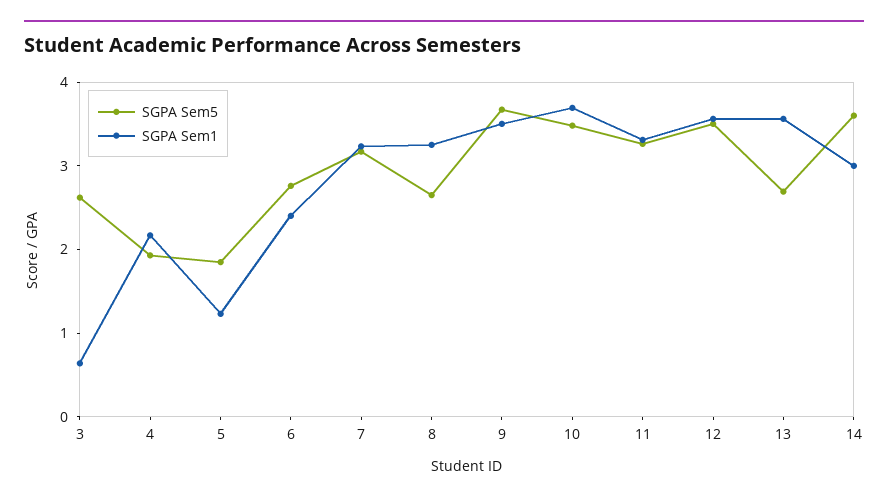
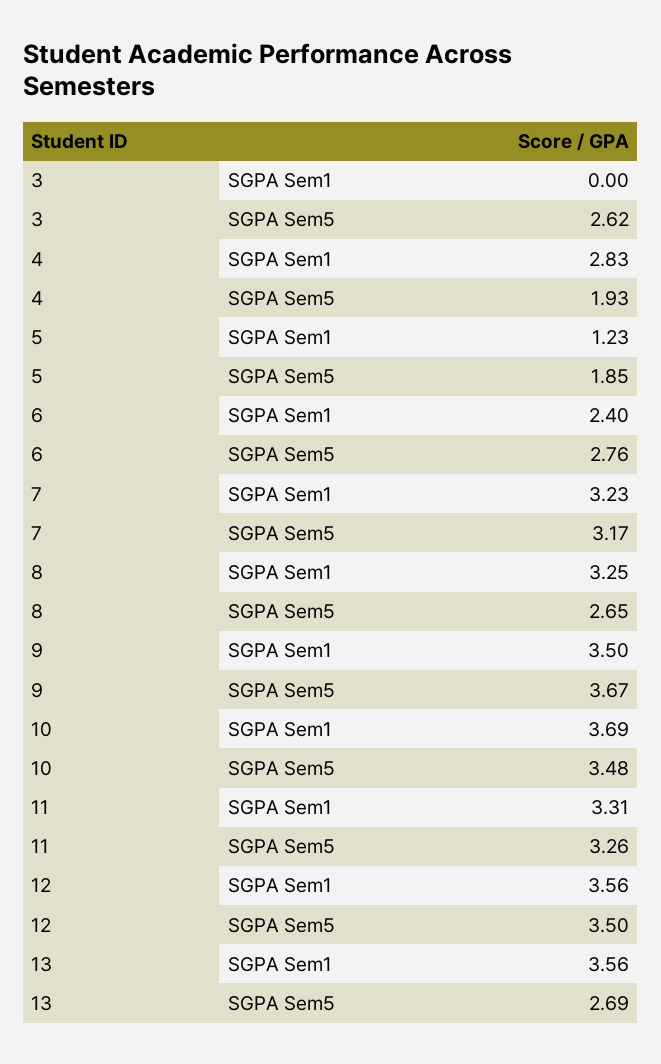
  {
    "SGPA Sem5": {
      "3": 2.62,
      "4": 1.93,
      "5": 1.85,
      "6": 2.76,
      "7": 3.17,
      "8": 2.65,
      "9": 3.67,
      "10": 3.48,
      "11": 3.26,
      "12": 3.5,
-     "13": 2.69,
+     "13": 2.69
-     "14": 3.6
    },
    "SGPA Sem1": {
-     "3": 0.6,
+     "3": 0,
-     "4": 2.2,
+     "4": 2.83,
      "5": 1.23,
      "6": 2.4,
      "7": 3.23,
      "8": 3.25,
      "9": 3.5,
      "10": 3.69,
      "11": 3.31,
      "12": 3.56,
-     "13": 3.56,
+     "13": 3.56
-     "14": 3
    }
  }

